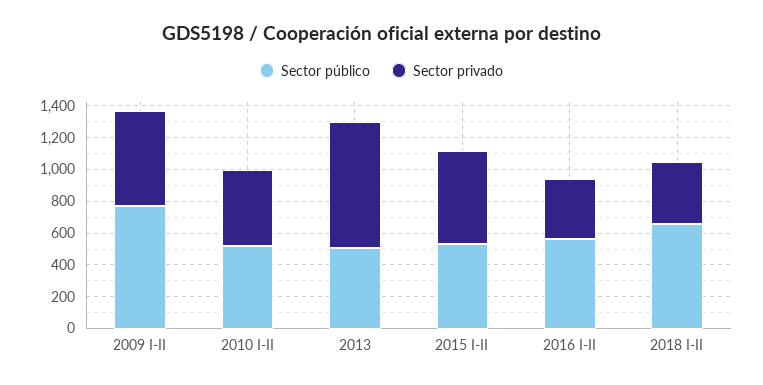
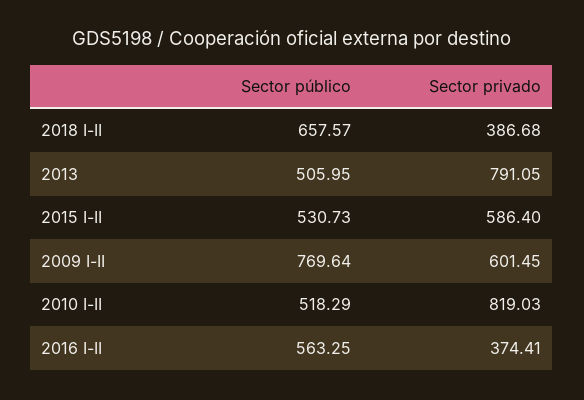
  {
    "Sector público": {
      "2009 I-II": 769.64,
      "2010 I-II": 518.29,
      "2013": 505.95,
      "2015 I-II": 530.73,
      "2016 I-II": 563.25,
      "2018 I-II": 657.57
    },
    "Sector privado": {
      "2009 I-II": 601.45,
-     "2010 I-II": 500,
+     "2010 I-II": 819.03,
      "2013": 791.05,
      "2015 I-II": 586.4,
      "2016 I-II": 374.41,
      "2018 I-II": 386.68
    }
  }

